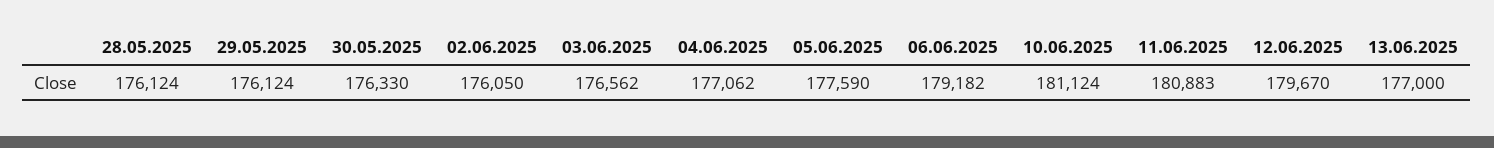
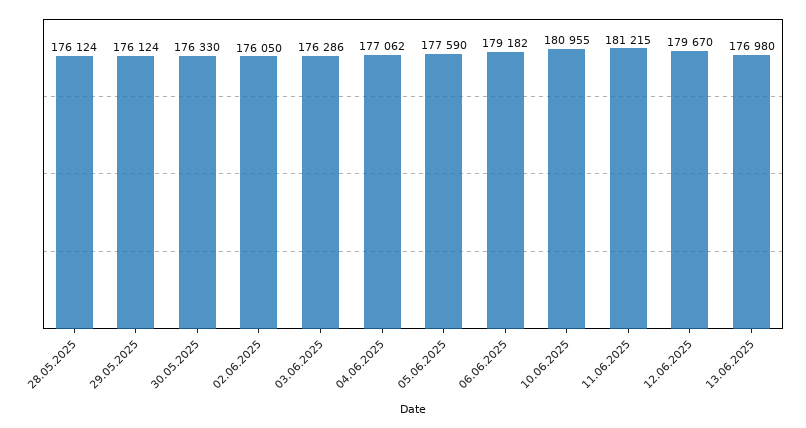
  {
    "28.05.2025": 176124,
    "29.05.2025": 176124,
    "30.05.2025": 176330,
    "02.06.2025": 176050,
-   "03.06.2025": 176562,
+   "03.06.2025": 176286,
    "04.06.2025": 177062,
    "05.06.2025": 177590,
    "06.06.2025": 179182,
-   "10.06.2025": 181124,
+   "10.06.2025": 180955,
-   "11.06.2025": 180883,
+   "11.06.2025": 181215,
    "12.06.2025": 179670,
-   "13.06.2025": 177000
+   "13.06.2025": 176980
  }

